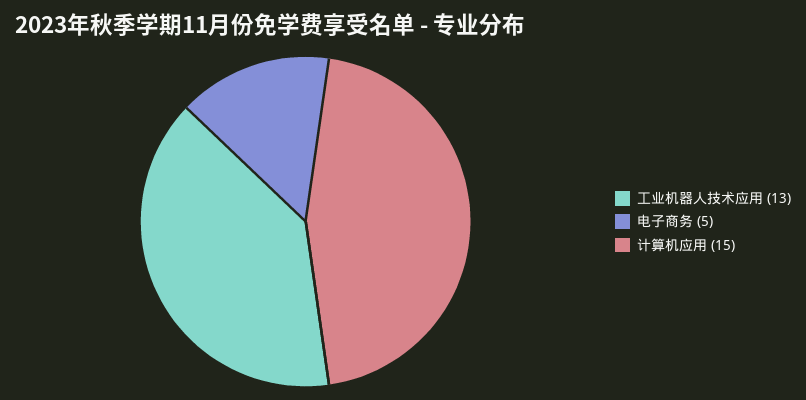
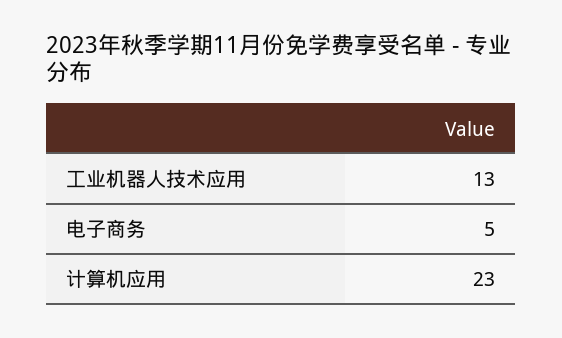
  {
    "工业机器人技术应用": 13,
    "电子商务": 5,
-   "计算机应用": 15
+   "计算机应用": 23
  }

